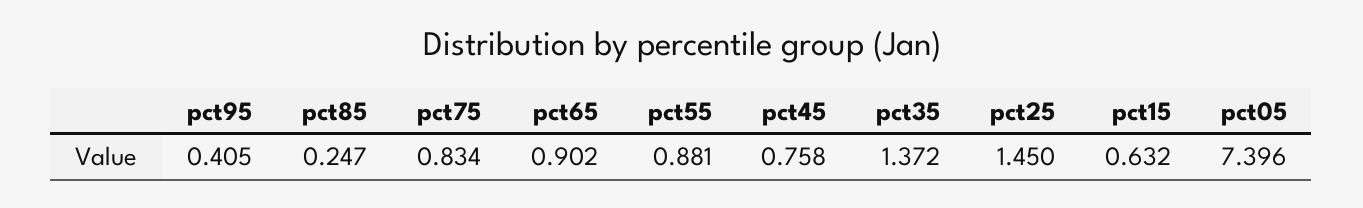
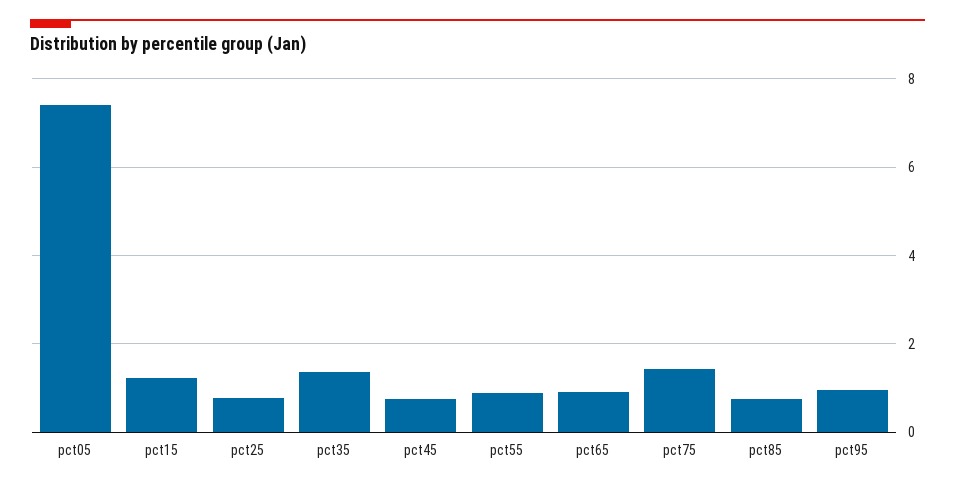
  {
-   "pct95": 0.405,
+   "pct95": 1,
-   "pct85": 0.247,
+   "pct85": 0.8,
-   "pct75": 0.834,
+   "pct75": 1.4,
    "pct65": 0.902,
    "pct55": 0.881,
    "pct45": 0.758,
    "pct35": 1.372,
-   "pct25": 1.45,
+   "pct25": 0.8,
-   "pct15": 0.632,
+   "pct15": 1.2,
    "pct05": 7.396
  }

